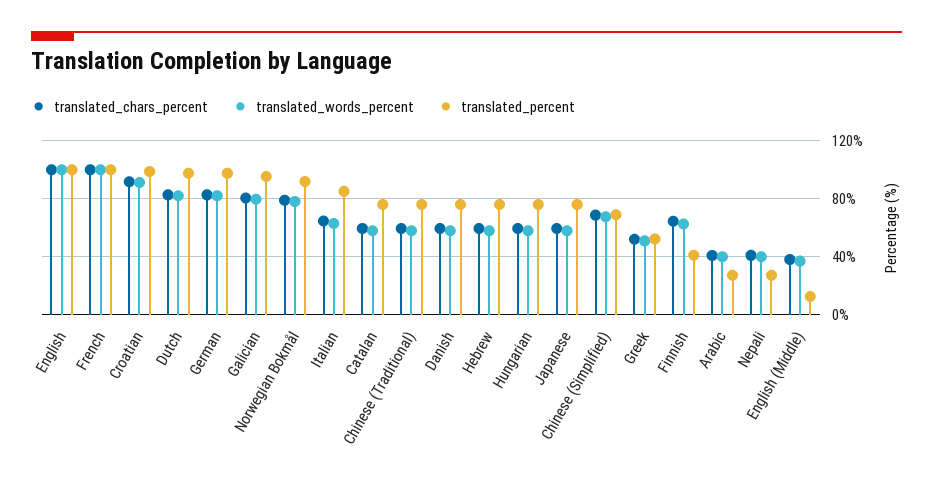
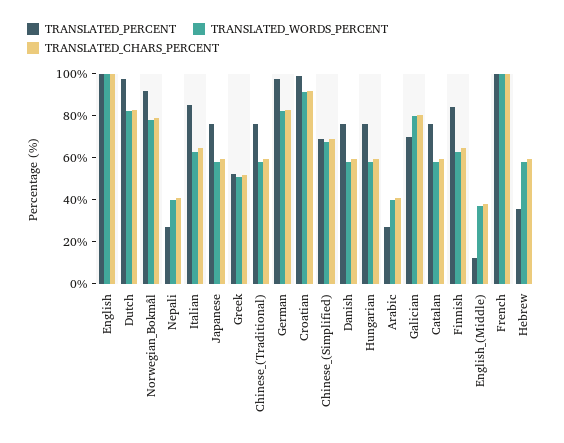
  {
    "translated_chars_percent": {
      "English": 100,
      "French": 100,
      "Croatian": 90,
      "Dutch": 85,
      "German": 85,
      "Galician": 80,
      "Norwegian Bokmål": 80,
      "Italian": 65,
      "Catalan": 60,
      "Chinese (Traditional)": 60,
      "Danish": 60,
      "Hebrew": 60,
      "Hungarian": 60,
      "Japanese": 60,
      "Chinese (Simplified)": 70,
      "Greek": 50,
      "Finnish": 65,
      "Arabic": 40,
      "Nepali": 40,
      "English (Middle)": 40
    },
    "translated_words_percent": {
      "English": 100,
      "French": 100,
      "Croatian": 90,
      "Dutch": 80,
      "German": 80,
      "Galician": 80,
      "Norwegian Bokmål": 80,
      "Italian": 65,
      "Catalan": 60,
      "Chinese (Traditional)": 60,
      "Danish": 60,
      "Hebrew": 60,
      "Hungarian": 60,
      "Japanese": 60,
      "Chinese (Simplified)": 70,
      "Greek": 50,
      "Finnish": 65,
      "Arabic": 40,
      "Nepali": 40,
      "English (Middle)": 35
    },
    "translated_percent": {
      "English": 100,
      "French": 100,
      "Croatian": 100,
      "Dutch": 100,
      "German": 100,
-     "Galician": 95,
+     "Galician": 70,
      "Norwegian Bokmål": 90,
      "Italian": 85,
      "Catalan": 75,
      "Chinese (Traditional)": 75,
      "Danish": 75,
-     "Hebrew": 75,
+     "Hebrew": 35,
      "Hungarian": 75,
      "Japanese": 75,
      "Chinese (Simplified)": 70,
      "Greek": 50,
-     "Finnish": 40,
+     "Finnish": 85,
      "Arabic": 25,
      "Nepali": 25,
      "English (Middle)": 15
    }
  }

